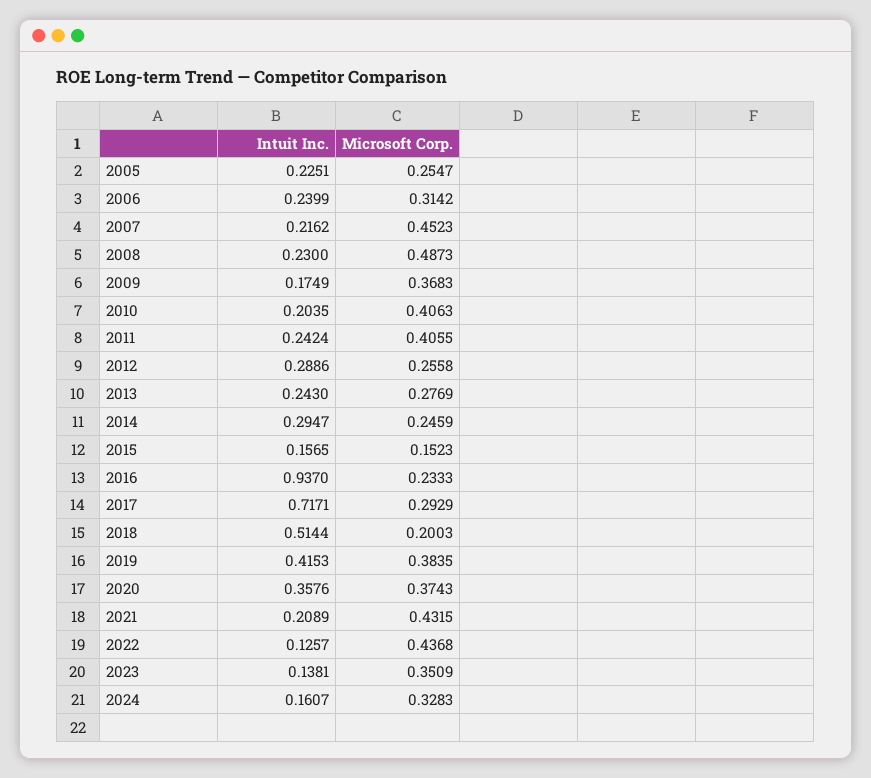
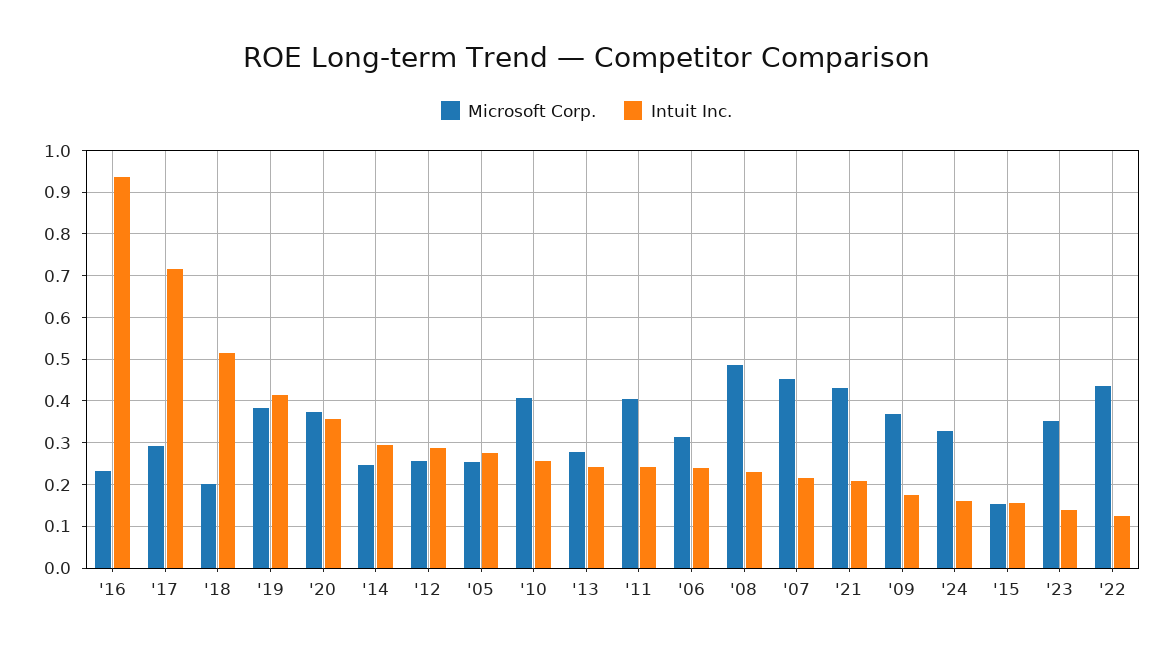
  {
    "Intuit Inc.": {
-     "2005": 0.2251,
+     "2005": 0.28,
      "2006": 0.2399,
      "2007": 0.2162,
      "2008": 0.23,
      "2009": 0.1749,
-     "2010": 0.2035,
+     "2010": 0.26,
      "2011": 0.2424,
      "2012": 0.2886,
      "2013": 0.243,
      "2014": 0.2947,
      "2015": 0.1565,
      "2016": 0.937,
      "2017": 0.7171,
      "2018": 0.5144,
      "2019": 0.4153,
      "2020": 0.3576,
      "2021": 0.2089,
      "2022": 0.1257,
      "2023": 0.1381,
      "2024": 0.1607
    },
    "Microsoft Corp.": {
      "2005": 0.2547,
      "2006": 0.3142,
      "2007": 0.4523,
      "2008": 0.4873,
      "2009": 0.3683,
      "2010": 0.4063,
      "2011": 0.4055,
      "2012": 0.2558,
      "2013": 0.2769,
      "2014": 0.2459,
      "2015": 0.1523,
      "2016": 0.2333,
      "2017": 0.2929,
      "2018": 0.2003,
      "2019": 0.3835,
      "2020": 0.3743,
      "2021": 0.4315,
      "2022": 0.4368,
      "2023": 0.3509,
      "2024": 0.3283
    }
  }

